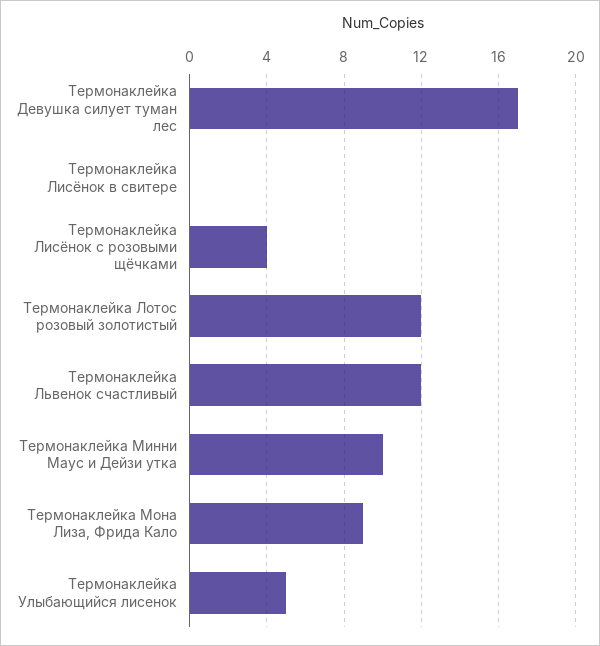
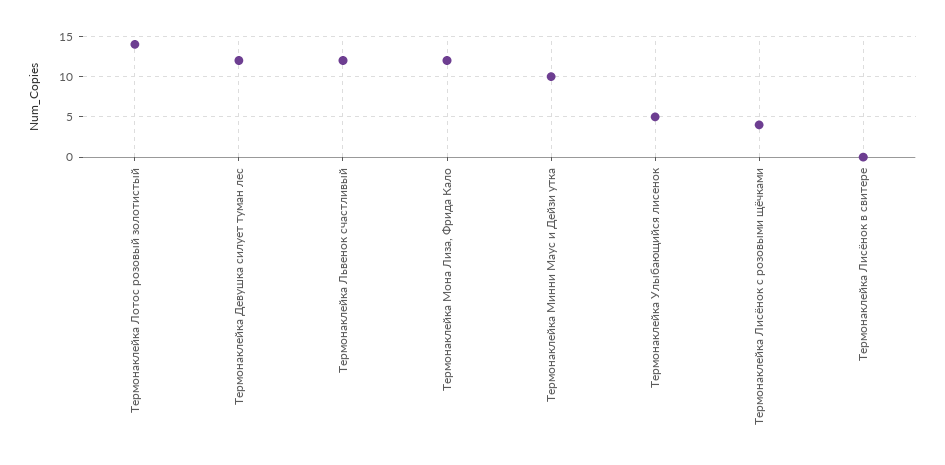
  {
-   "Термонаклейка Девушка силует туман лес": 17,
+   "Термонаклейка Девушка силует туман лес": 12,
    "Термонаклейка Лисёнок в свитере": 0,
    "Термонаклейка Лисёнок с розовыми щёчками": 4,
-   "Термонаклейка Лотос розовый золотистый": 12,
+   "Термонаклейка Лотос розовый золотистый": 14,
    "Термонаклейка Львенок счастливый": 12,
    "Термонаклейка Минни Маус и Дейзи утка": 10,
-   "Термонаклейка Мона Лиза, Фрида Кало": 9,
+   "Термонаклейка Мона Лиза, Фрида Кало": 12,
    "Термонаклейка Улыбающийся лисенок": 5
  }

